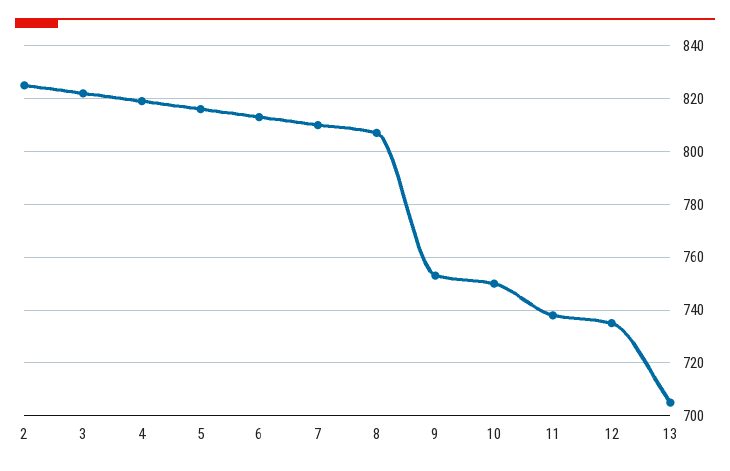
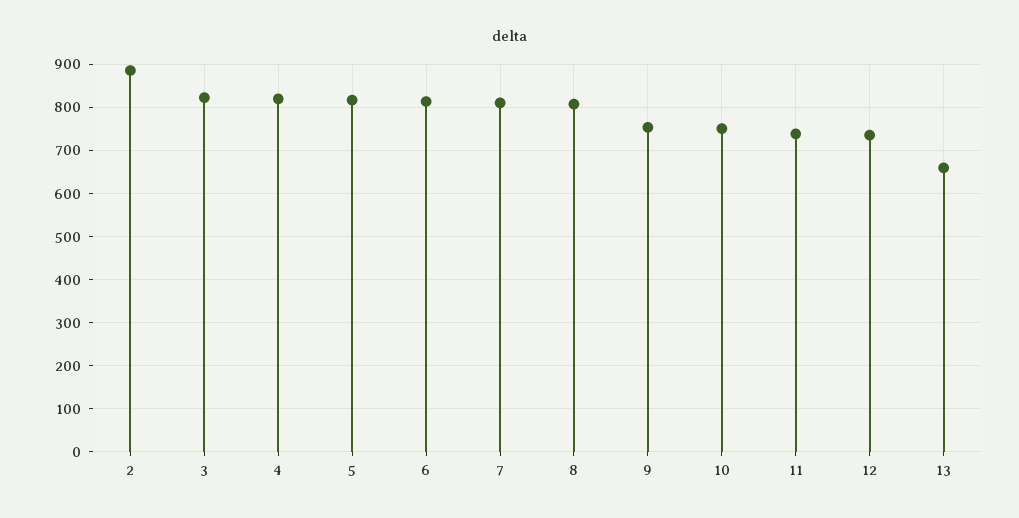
  {
-   "2": 825,
+   "2": 880,
    "3": 820,
    "4": 820,
    "5": 815,
    "6": 815,
    "7": 810,
    "8": 805,
    "9": 755,
    "10": 750,
    "11": 740,
    "12": 735,
-   "13": 705
+   "13": 660
  }

